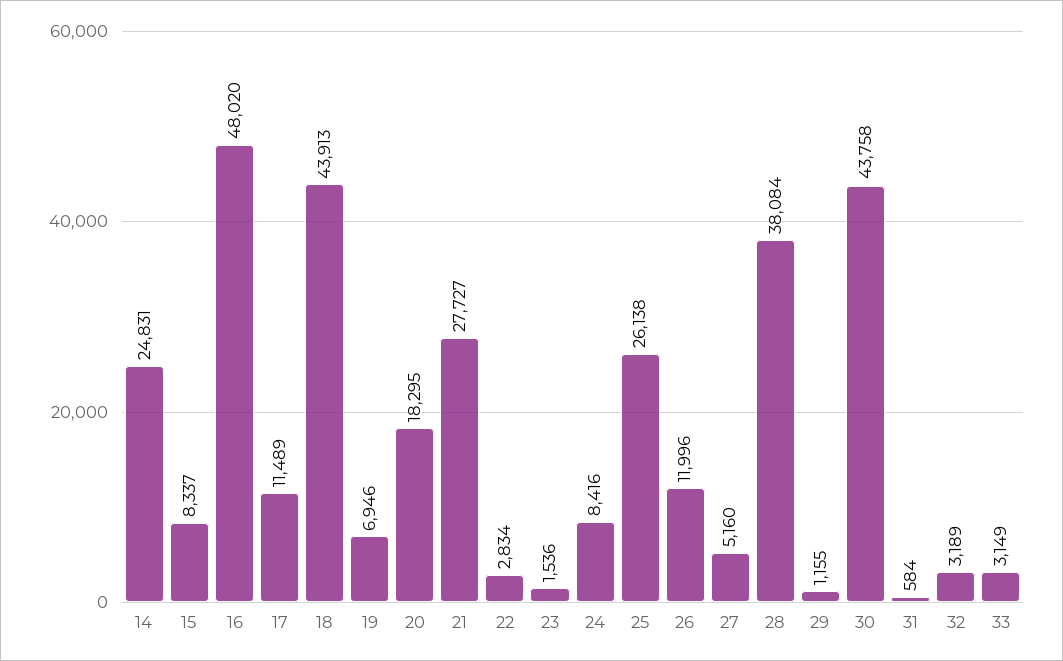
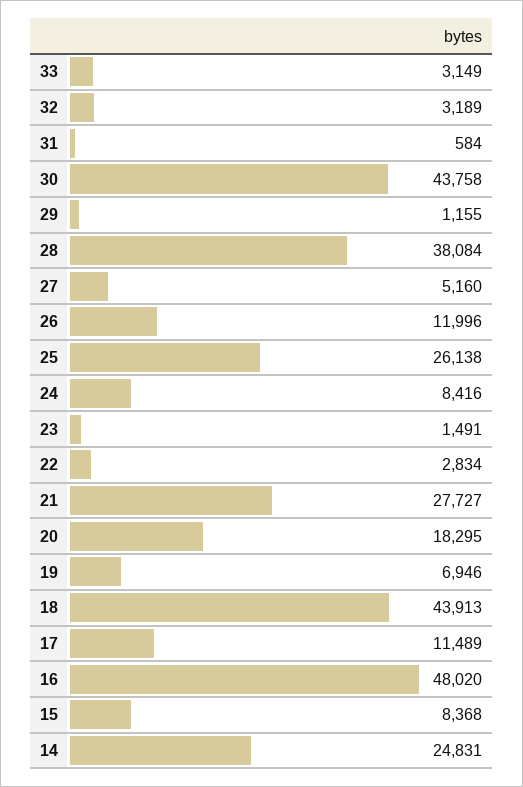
  {
    "14": 24831,
-   "15": 8337,
+   "15": 8368,
    "16": 48020,
    "17": 11489,
    "18": 43913,
    "19": 6946,
    "20": 18295,
    "21": 27727,
    "22": 2834,
-   "23": 1536,
+   "23": 1491,
    "24": 8416,
    "25": 26138,
    "26": 11996,
    "27": 5160,
    "28": 38084,
    "29": 1155,
    "30": 43758,
    "31": 584,
    "32": 3189,
    "33": 3149
  }

